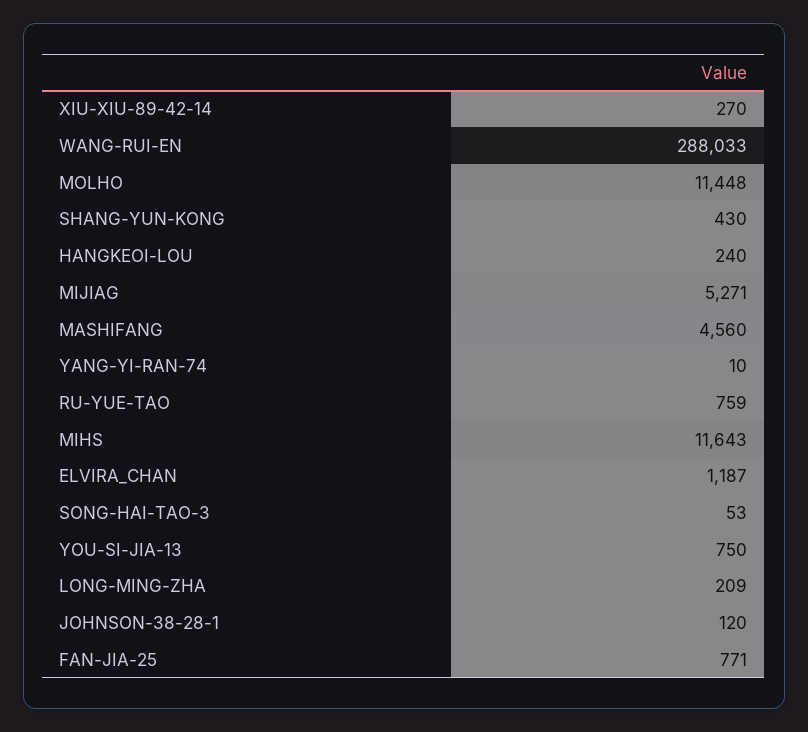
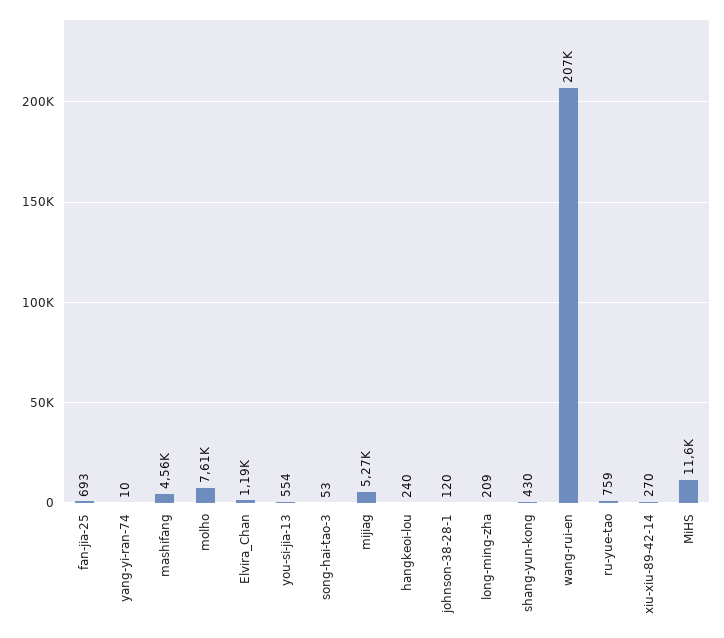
  {
    "XIU-XIU-89-42-14": 270,
-   "WANG-RUI-EN": 288033,
+   "WANG-RUI-EN": 207000,
-   "MOLHO": 11448,
+   "MOLHO": 7610,
    "SHANG-YUN-KONG": 430,
    "HANGKEOI-LOU": 240,
    "MIJIAG": 5271,
    "MASHIFANG": 4560,
    "YANG-YI-RAN-74": 10,
    "RU-YUE-TAO": 759,
    "MIHS": 11643,
    "ELVIRA_CHAN": 1187,
    "SONG-HAI-TAO-3": 53,
-   "YOU-SI-JIA-13": 750,
+   "YOU-SI-JIA-13": 554,
    "LONG-MING-ZHA": 209,
    "JOHNSON-38-28-1": 120,
-   "FAN-JIA-25": 771
+   "FAN-JIA-25": 693
  }

